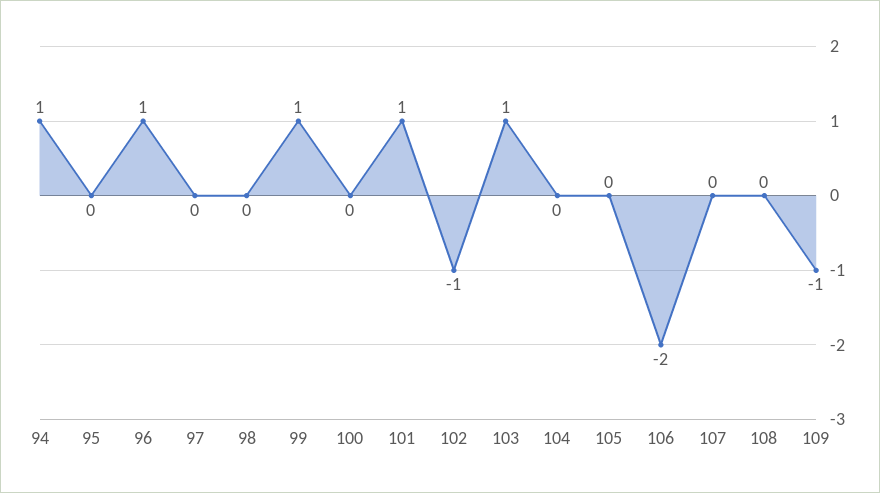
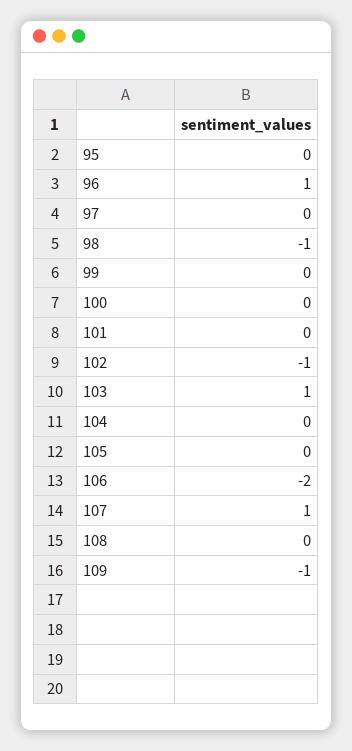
  {
-   "94": 1,
    "95": 0,
    "96": 1,
    "97": 0,
-   "98": 0,
+   "98": -1,
-   "99": 1,
+   "99": 0,
    "100": 0,
-   "101": 1,
+   "101": 0,
    "102": -1,
    "103": 1,
    "104": 0,
    "105": 0,
    "106": -2,
-   "107": 0,
+   "107": 1,
    "108": 0,
    "109": -1
  }

